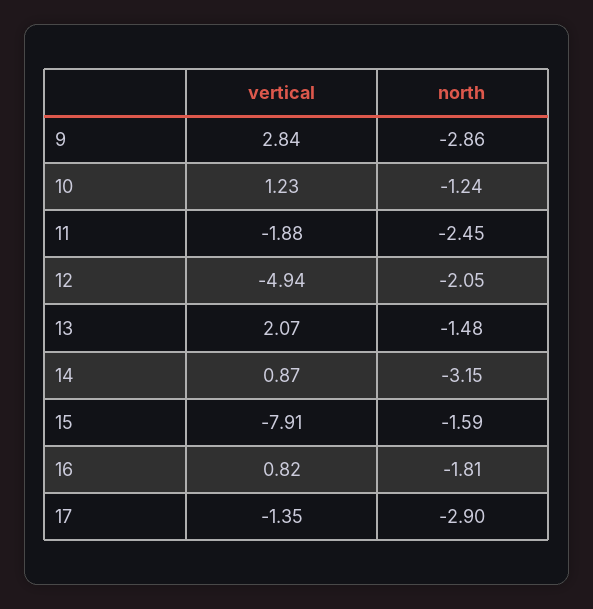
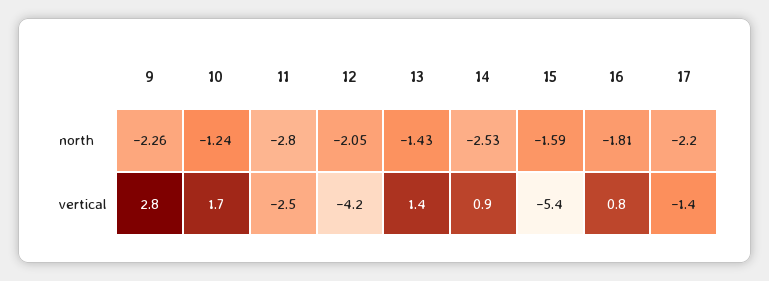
  {
    "vertical": {
      "9": 2.84,
-     "10": 1.23,
+     "10": 1.7,
-     "11": -1.88,
+     "11": -2.5,
-     "12": -4.94,
+     "12": -4.2,
-     "13": 2.07,
+     "13": 1.4,
      "14": 0.87,
-     "15": -7.91,
+     "15": -5.4,
      "16": 0.82,
      "17": -1.35
    },
    "north": {
-     "9": -2.86,
+     "9": -2.26,
      "10": -1.24,
-     "11": -2.45,
+     "11": -2.8,
      "12": -2.05,
-     "13": -1.48,
+     "13": -1.43,
-     "14": -3.15,
+     "14": -2.53,
      "15": -1.59,
      "16": -1.81,
-     "17": -2.9
+     "17": -2.2
    }
  }

